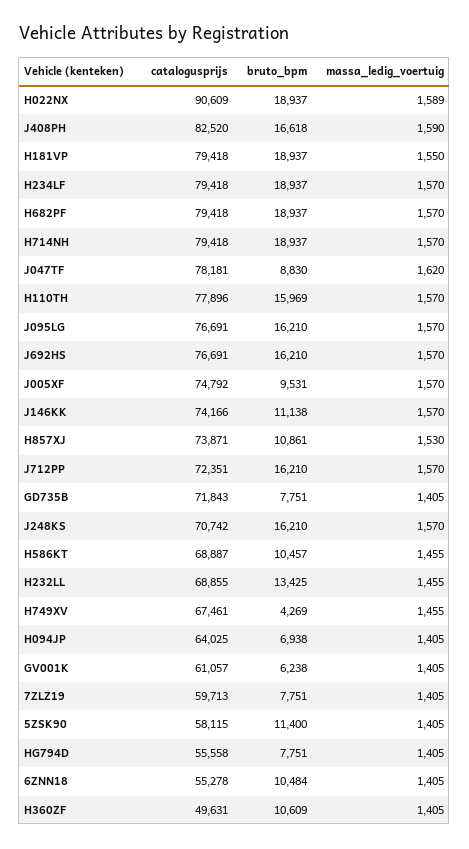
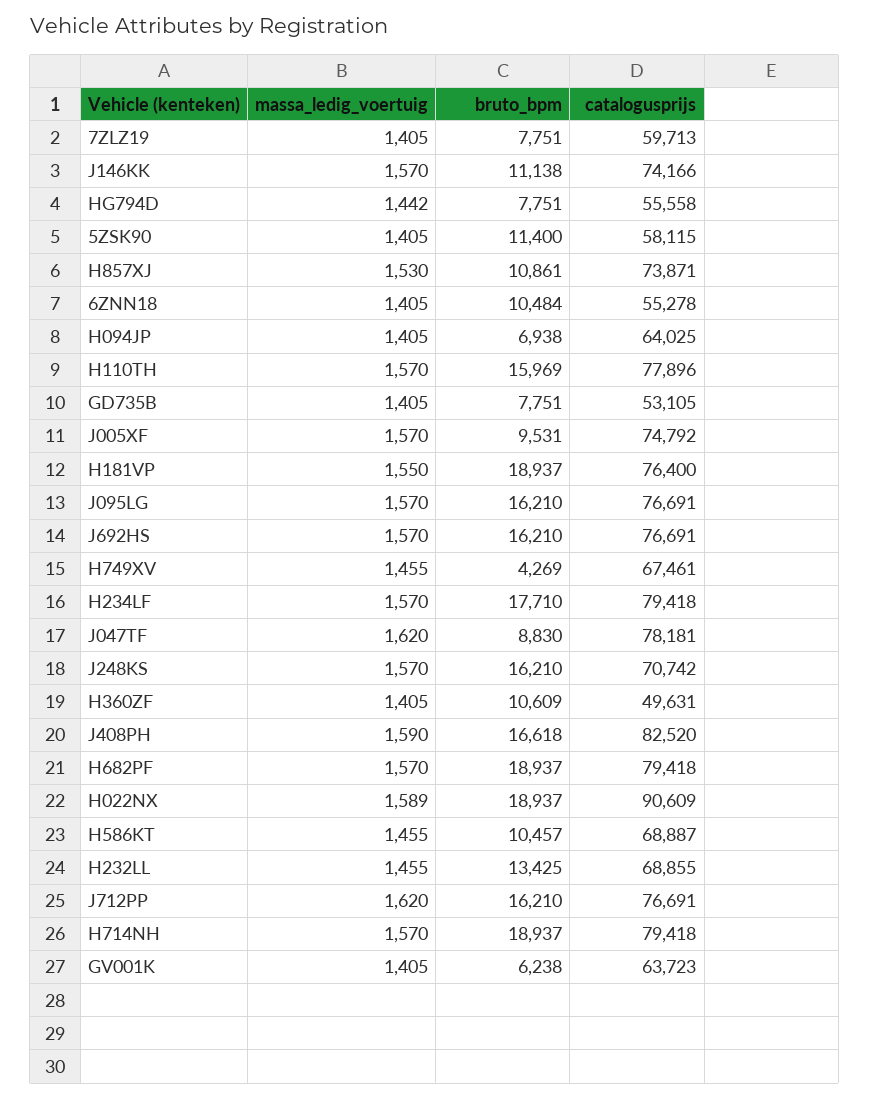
  {
    "catalogusprijs": {
      "H022NX": 90609,
      "J408PH": 82520,
-     "H181VP": 79418,
+     "H181VP": 76400,
      "H234LF": 79418,
      "H682PF": 79418,
      "H714NH": 79418,
      "J047TF": 78181,
      "H110TH": 77896,
      "J095LG": 76691,
      "J692HS": 76691,
      "J005XF": 74792,
      "J146KK": 74166,
      "H857XJ": 73871,
-     "J712PP": 72351,
+     "J712PP": 76691,
-     "GD735B": 71843,
+     "GD735B": 53105,
      "J248KS": 70742,
      "H586KT": 68887,
      "H232LL": 68855,
      "H749XV": 67461,
      "H094JP": 64025,
-     "GV001K": 61057,
+     "GV001K": 63723,
      "7ZLZ19": 59713,
      "5ZSK90": 58115,
      "HG794D": 55558,
      "6ZNN18": 55278,
      "H360ZF": 49631
    },
    "bruto_bpm": {
      "H022NX": 18937,
      "J408PH": 16618,
      "H181VP": 18937,
-     "H234LF": 18937,
+     "H234LF": 17710,
      "H682PF": 18937,
      "H714NH": 18937,
      "J047TF": 8830,
      "H110TH": 15969,
      "J095LG": 16210,
      "J692HS": 16210,
      "J005XF": 9531,
      "J146KK": 11138,
      "H857XJ": 10861,
      "J712PP": 16210,
      "GD735B": 7751,
      "J248KS": 16210,
      "H586KT": 10457,
      "H232LL": 13425,
      "H749XV": 4269,
      "H094JP": 6938,
      "GV001K": 6238,
      "7ZLZ19": 7751,
      "5ZSK90": 11400,
      "HG794D": 7751,
      "6ZNN18": 10484,
      "H360ZF": 10609
    },
    "massa_ledig_voertuig": {
      "H022NX": 1589,
      "J408PH": 1590,
      "H181VP": 1550,
      "H234LF": 1570,
      "H682PF": 1570,
      "H714NH": 1570,
      "J047TF": 1620,
      "H110TH": 1570,
      "J095LG": 1570,
      "J692HS": 1570,
      "J005XF": 1570,
      "J146KK": 1570,
      "H857XJ": 1530,
-     "J712PP": 1570,
+     "J712PP": 1620,
      "GD735B": 1405,
      "J248KS": 1570,
      "H586KT": 1455,
      "H232LL": 1455,
      "H749XV": 1455,
      "H094JP": 1405,
      "GV001K": 1405,
      "7ZLZ19": 1405,
      "5ZSK90": 1405,
-     "HG794D": 1405,
+     "HG794D": 1442,
      "6ZNN18": 1405,
      "H360ZF": 1405
    }
  }

